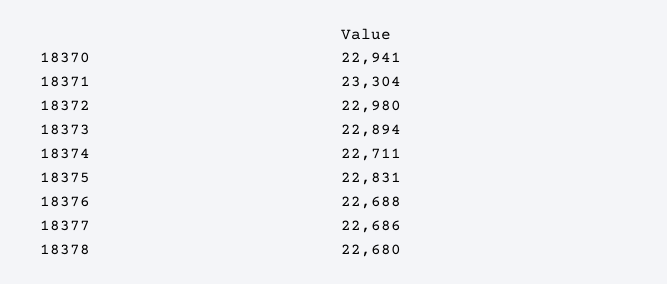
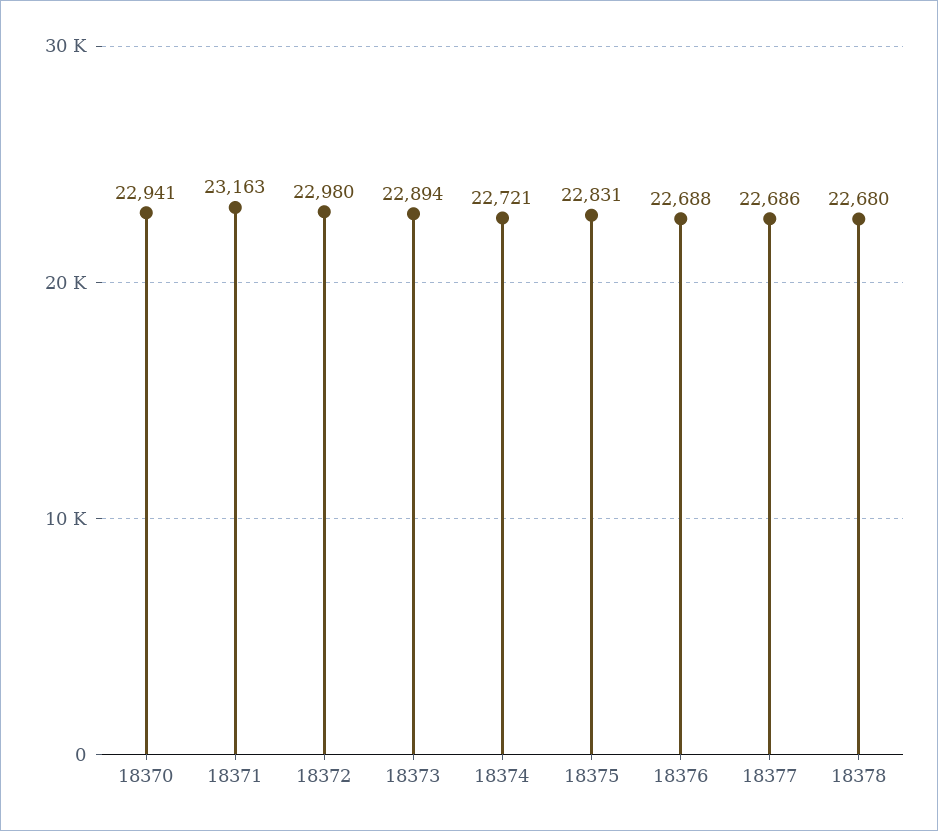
  {
    "18370": 22941,
-   "18371": 23304,
+   "18371": 23163,
    "18372": 22980,
    "18373": 22894,
-   "18374": 22711,
+   "18374": 22721,
    "18375": 22831,
    "18376": 22688,
    "18377": 22686,
    "18378": 22680
  }

